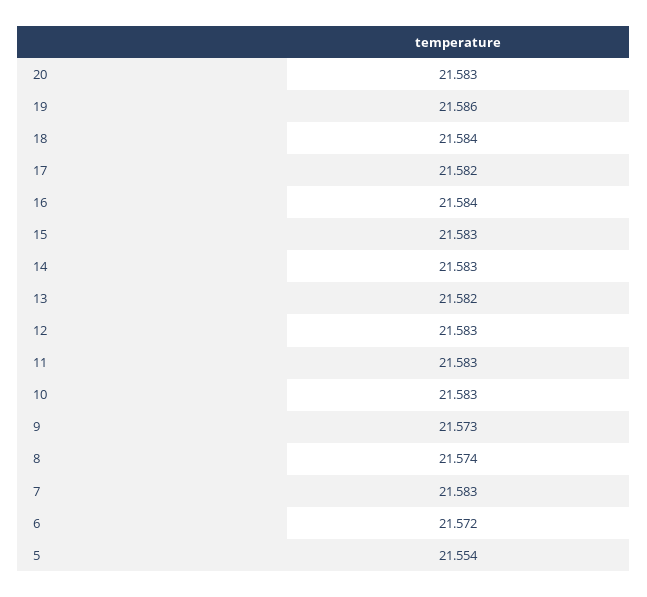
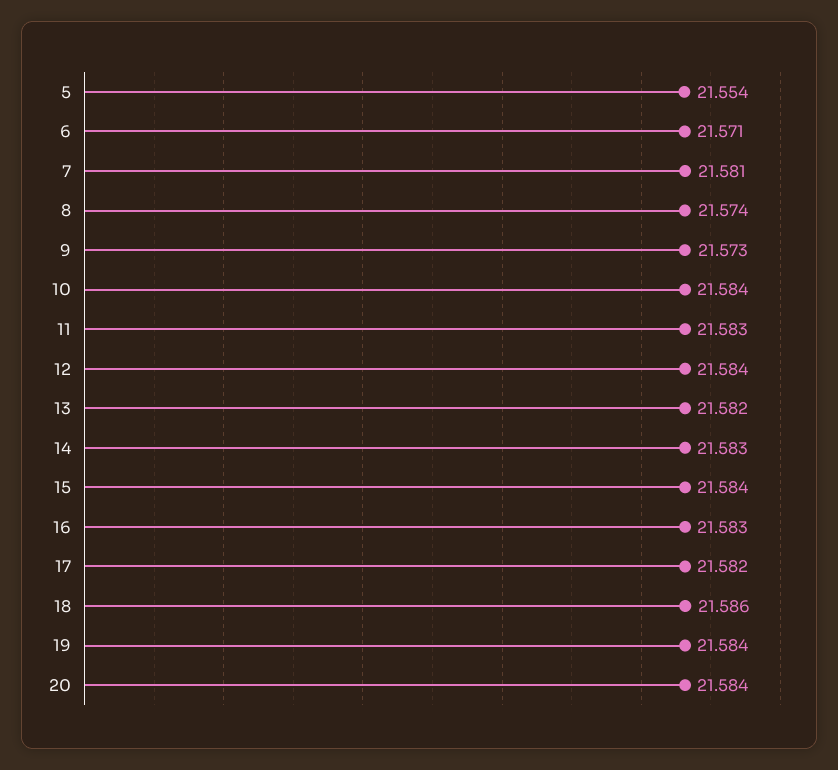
  {
-   "20": 21.583,
+   "20": 21.584,
-   "19": 21.586,
+   "19": 21.584,
-   "18": 21.584,
+   "18": 21.586,
    "17": 21.582,
-   "16": 21.584,
+   "16": 21.583,
-   "15": 21.583,
+   "15": 21.584,
    "14": 21.583,
    "13": 21.582,
-   "12": 21.583,
+   "12": 21.584,
    "11": 21.583,
-   "10": 21.583,
+   "10": 21.584,
    "9": 21.573,
    "8": 21.574,
-   "7": 21.583,
+   "7": 21.581,
-   "6": 21.572,
+   "6": 21.571,
    "5": 21.554
  }

